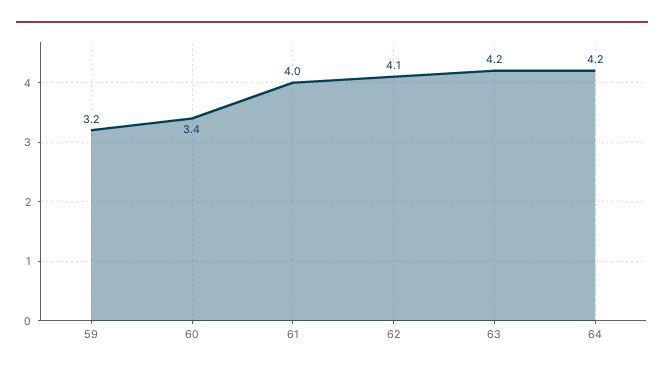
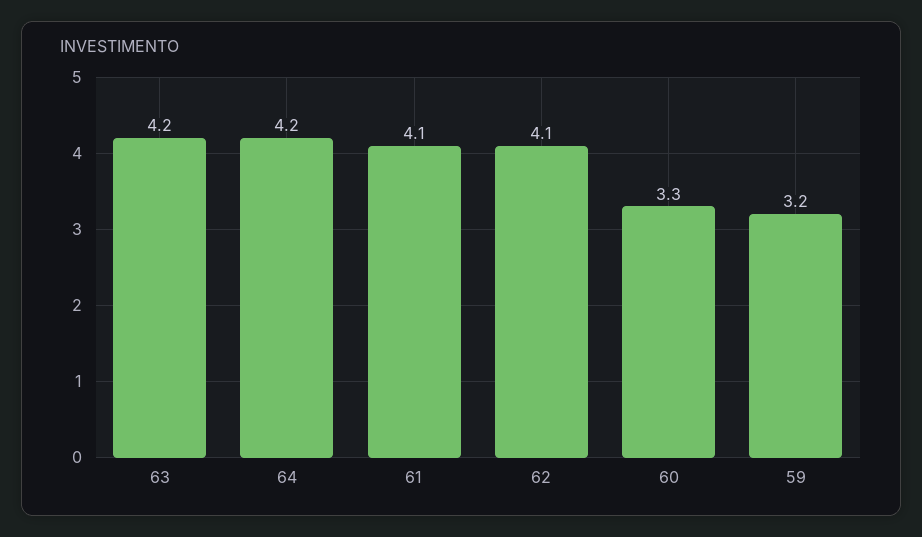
  {
    "59": 3.2,
-   "60": 3.4,
+   "60": 3.3,
-   "61": 4,
+   "61": 4.1,
    "62": 4.1,
    "63": 4.2,
    "64": 4.2
  }

